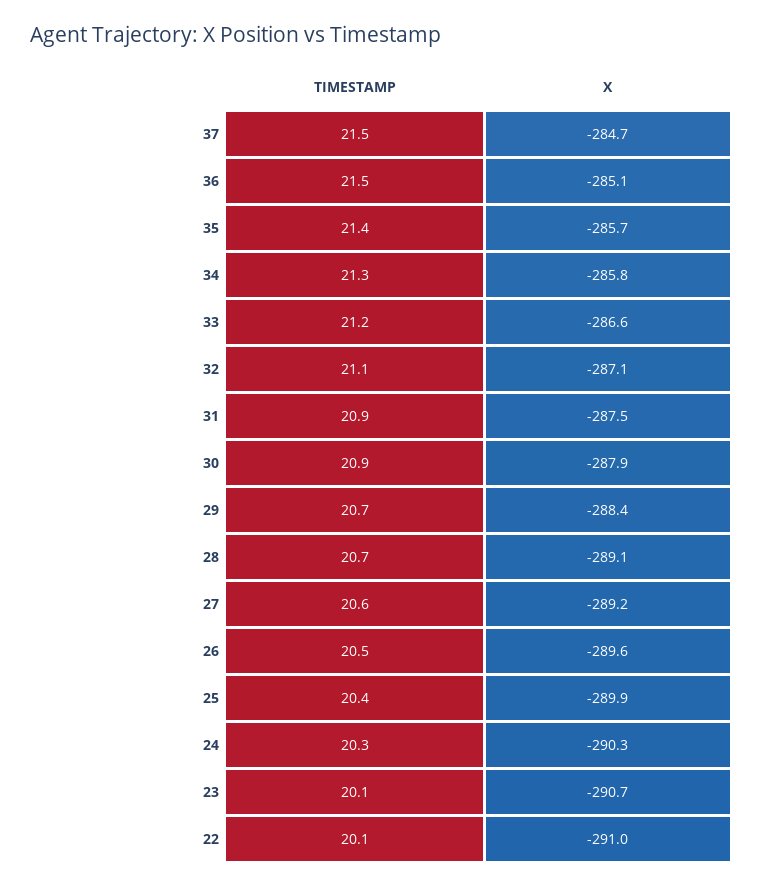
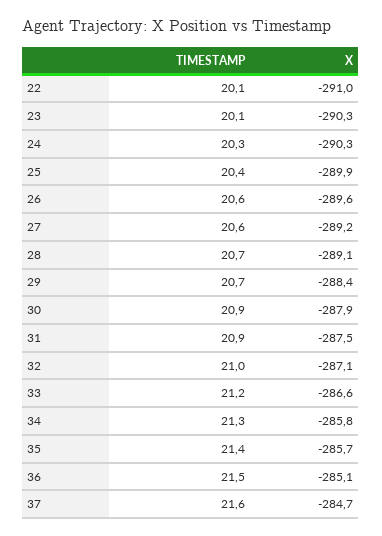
  {
    "TIMESTAMP": {
-     "37": 21.5,
+     "37": 21.6,
      "36": 21.5,
      "35": 21.4,
      "34": 21.3,
      "33": 21.2,
-     "32": 21.1,
+     "32": 21,
      "31": 20.9,
      "30": 20.9,
      "29": 20.7,
      "28": 20.7,
      "27": 20.6,
-     "26": 20.5,
+     "26": 20.6,
      "25": 20.4,
      "24": 20.3,
      "23": 20.1,
      "22": 20.1
    },
    "X": {
      "37": -284.7,
      "36": -285.1,
      "35": -285.7,
      "34": -285.8,
      "33": -286.6,
      "32": -287.1,
      "31": -287.5,
      "30": -287.9,
      "29": -288.4,
      "28": -289.1,
      "27": -289.2,
      "26": -289.6,
      "25": -289.9,
      "24": -290.3,
-     "23": -290.7,
+     "23": -290.3,
      "22": -291
    }
  }

